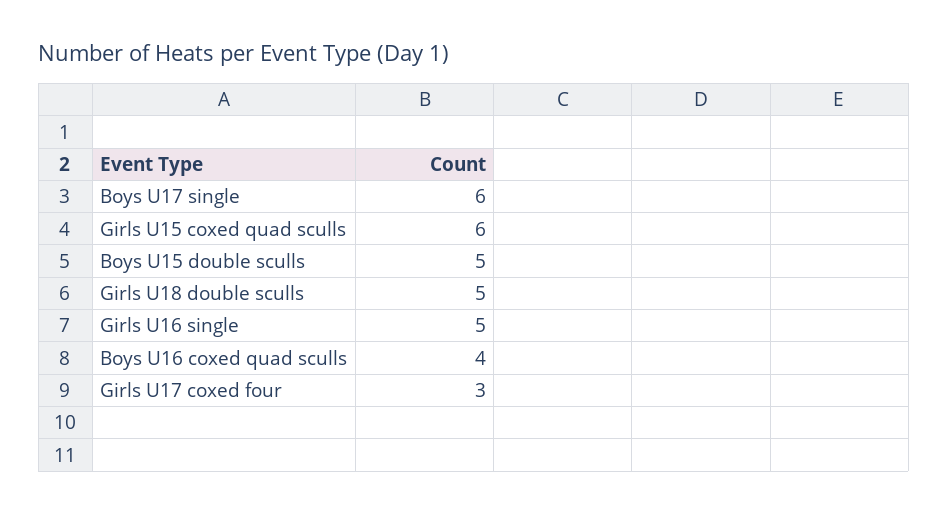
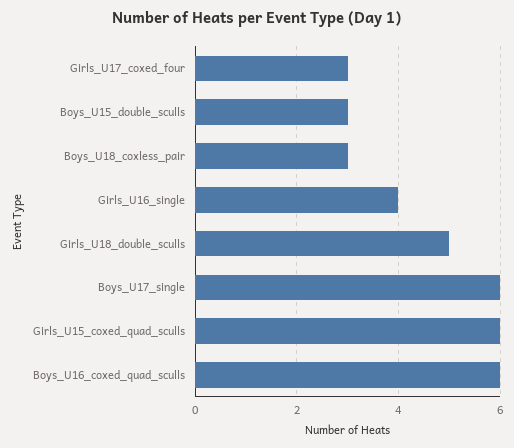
  {
    "Boys U17 single": 6,
    "Girls U15 coxed quad sculls": 6,
-   "Boys U15 double sculls": 5,
+   "Boys U15 double sculls": 3,
    "Girls U18 double sculls": 5,
-   "Girls U16 single": 5,
+   "Girls U16 single": 4,
-   "Boys U16 coxed quad sculls": 4,
+   "Boys U16 coxed quad sculls": 6,
-   "Girls U17 coxed four": 3
+   "Girls U17 coxed four": 3,
+   "Boys_U18_coxless_pair": 3
  }

